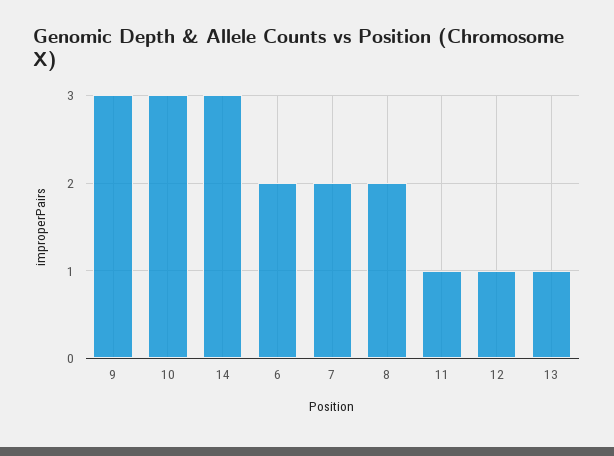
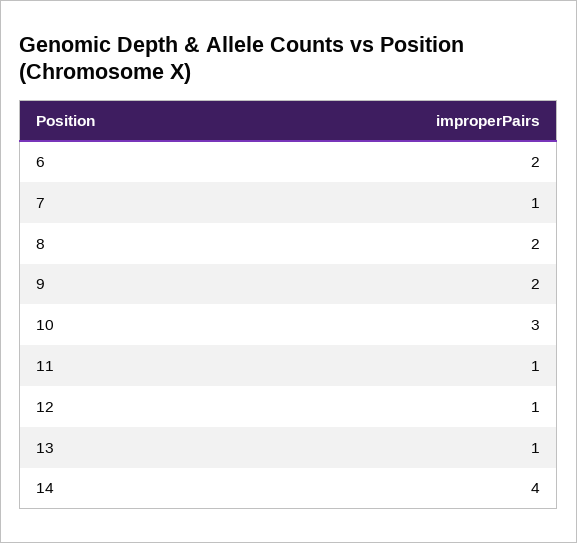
  {
-   "9": 3,
+   "9": 2,
    "10": 3,
-   "14": 3,
+   "14": 4,
    "6": 2,
-   "7": 2,
+   "7": 1,
    "8": 2,
    "11": 1,
    "12": 1,
    "13": 1
  }

